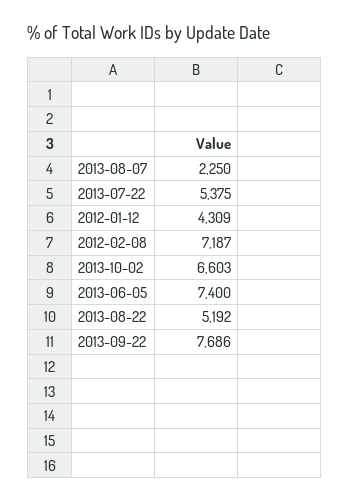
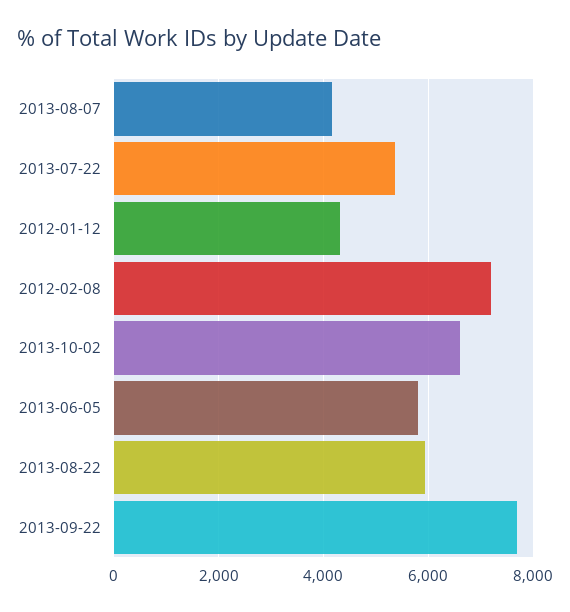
  {
-   "2013-08-07": 2250,
+   "2013-08-07": 4200,
    "2013-07-22": 5375,
    "2012-01-12": 4309,
    "2012-02-08": 7187,
    "2013-10-02": 6603,
-   "2013-06-05": 7400,
+   "2013-06-05": 5800,
-   "2013-08-22": 5192,
+   "2013-08-22": 6000,
    "2013-09-22": 7686
  }

